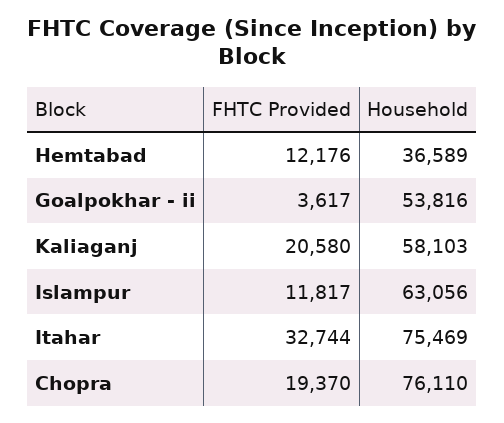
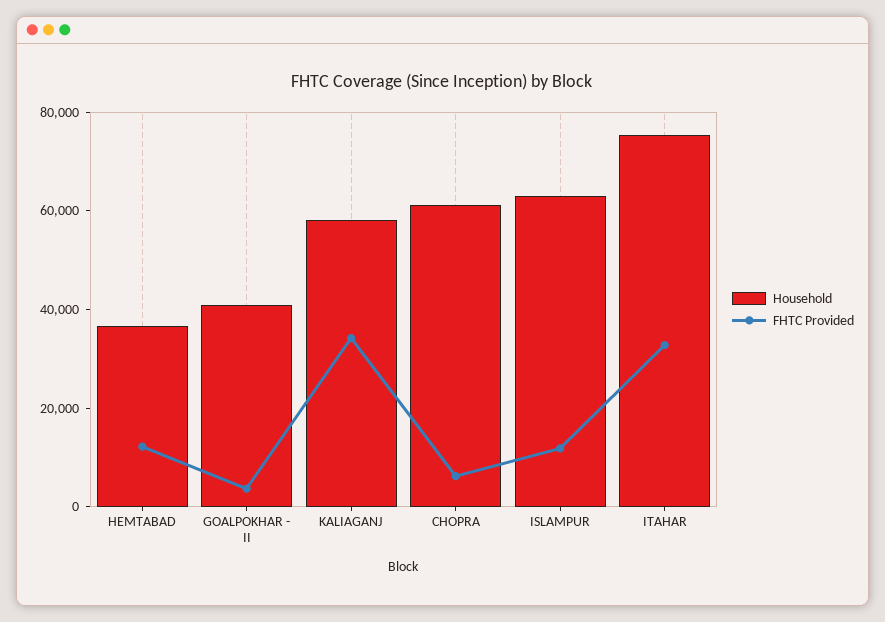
  {
    "FHTC Provided": {
      "Hemtabad": 12176,
      "Goalpokhar - ii": 3617,
-     "Kaliaganj": 20580,
+     "Kaliaganj": 35000,
      "Islampur": 11817,
      "Itahar": 32744,
-     "Chopra": 19370
+     "Chopra": 5000
    },
    "Household": {
      "Hemtabad": 36589,
-     "Goalpokhar - ii": 53816,
+     "Goalpokhar - ii": 40000,
      "Kaliaganj": 58103,
      "Islampur": 63056,
      "Itahar": 75469,
-     "Chopra": 76110
+     "Chopra": 60000
    }
  }

